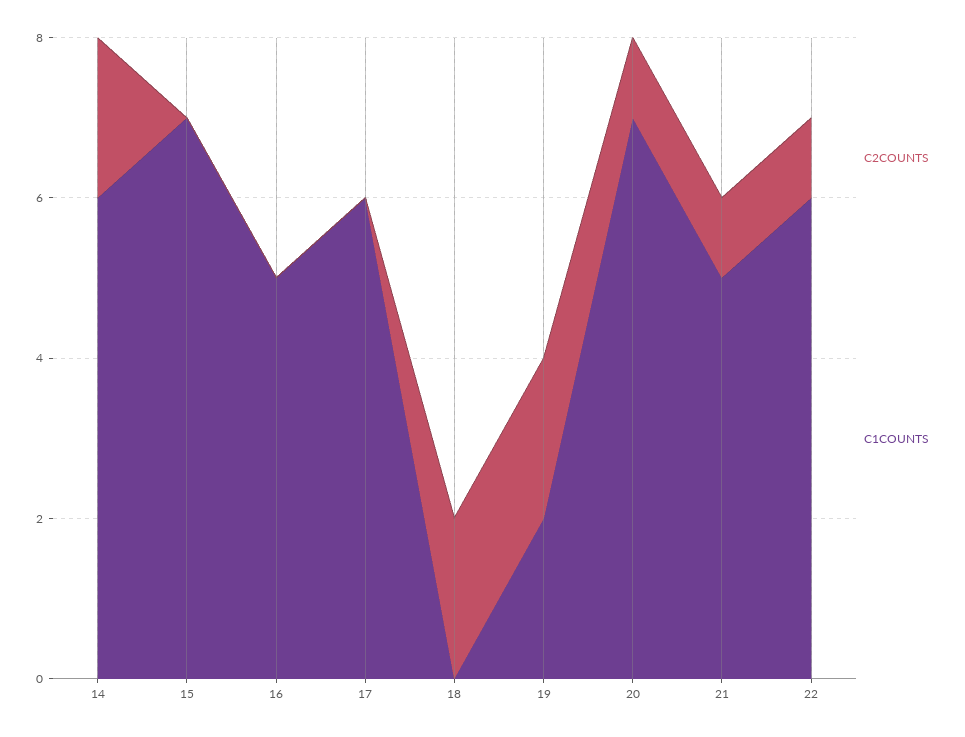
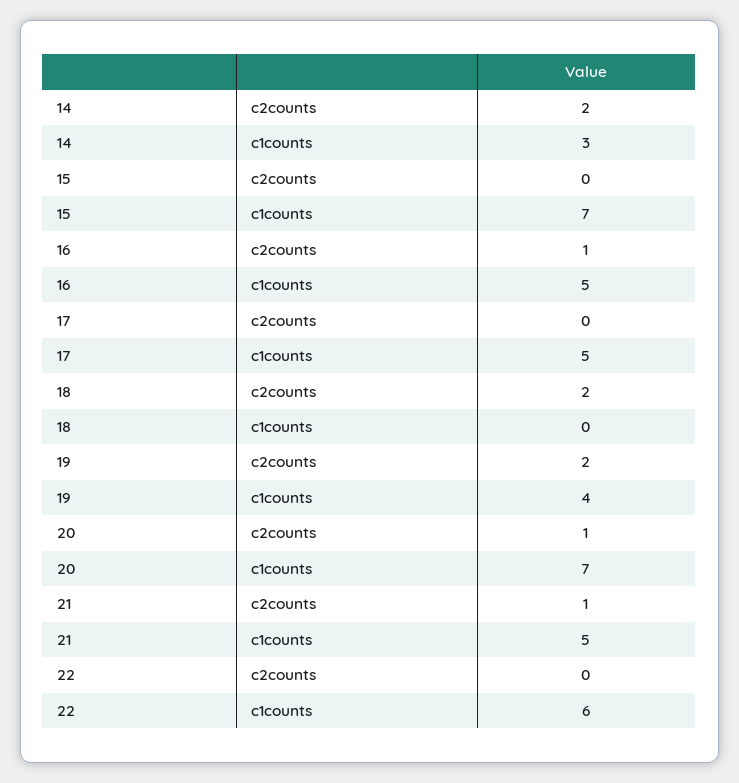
  {
    "C2COUNTS": {
      "14": 2,
      "15": 0,
-     "16": 0,
+     "16": 1,
      "17": 0,
      "18": 2,
      "19": 2,
      "20": 1,
      "21": 1,
-     "22": 1
+     "22": 0
    },
    "C1COUNTS": {
-     "14": 6,
+     "14": 3,
      "15": 7,
      "16": 5,
-     "17": 6,
+     "17": 5,
      "18": 0,
-     "19": 2,
+     "19": 4,
      "20": 7,
      "21": 5,
      "22": 6
    }
  }

